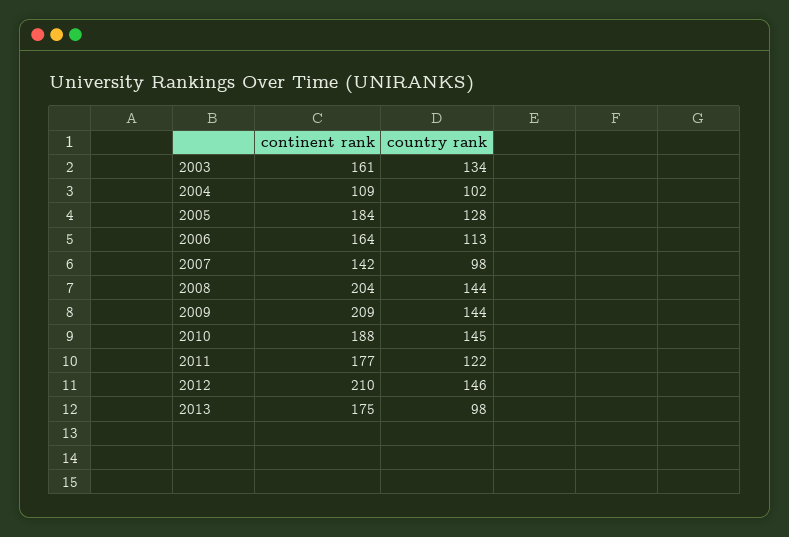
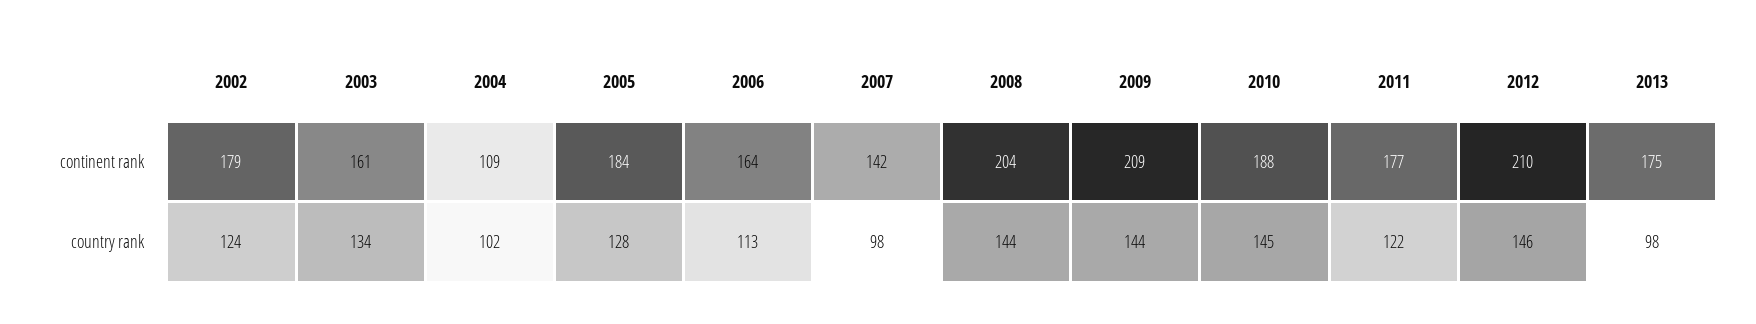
  {
    "continent rank": {
      "2003": 161,
      "2004": 109,
      "2005": 184,
      "2006": 164,
      "2007": 142,
      "2008": 204,
      "2009": 209,
      "2010": 188,
      "2011": 177,
      "2012": 210,
-     "2013": 175
+     "2013": 175,
+     "2002": 179
    },
    "country rank": {
      "2003": 134,
      "2004": 102,
      "2005": 128,
      "2006": 113,
      "2007": 98,
      "2008": 144,
      "2009": 144,
      "2010": 145,
      "2011": 122,
      "2012": 146,
-     "2013": 98
+     "2013": 98,
+     "2002": 124
    }
  }

